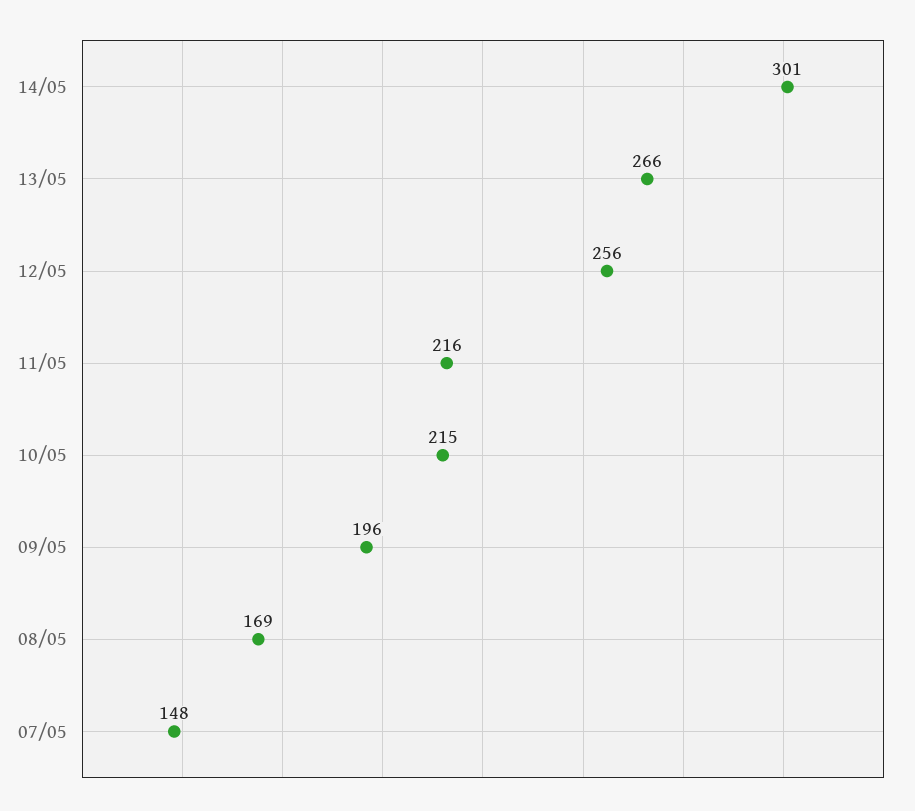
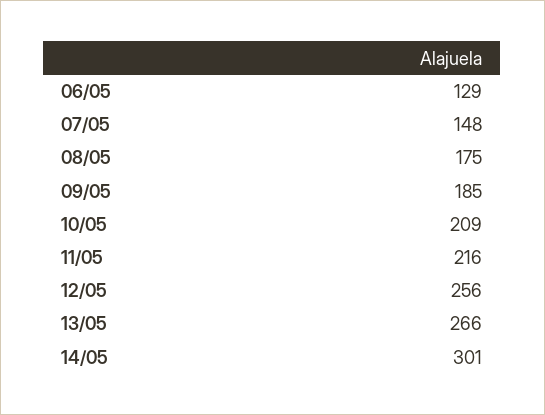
  {
    "14/05": 301,
    "13/05": 266,
    "12/05": 256,
    "11/05": 216,
-   "10/05": 215,
+   "10/05": 209,
-   "09/05": 196,
+   "09/05": 185,
-   "08/05": 169,
+   "08/05": 175,
-   "07/05": 148
+   "07/05": 148,
+   "06/05": 129
  }

